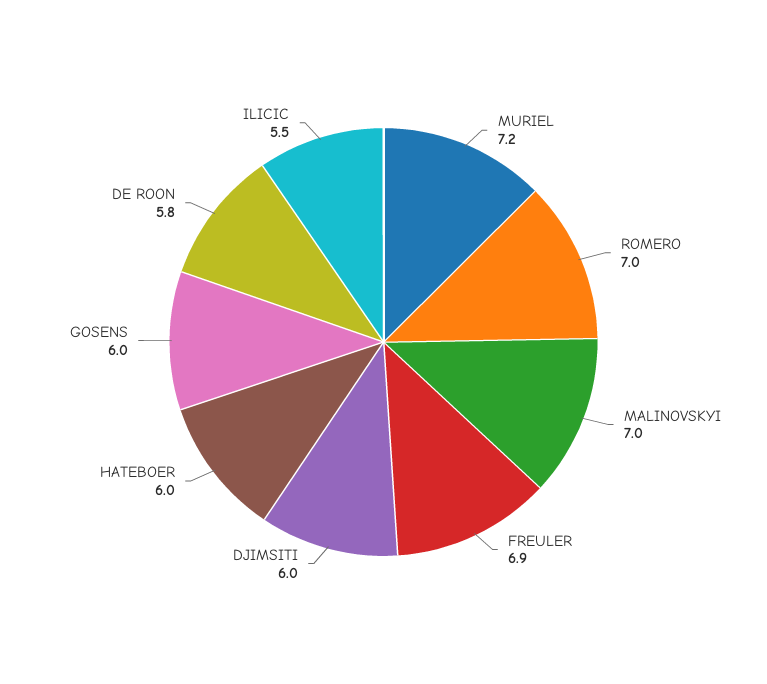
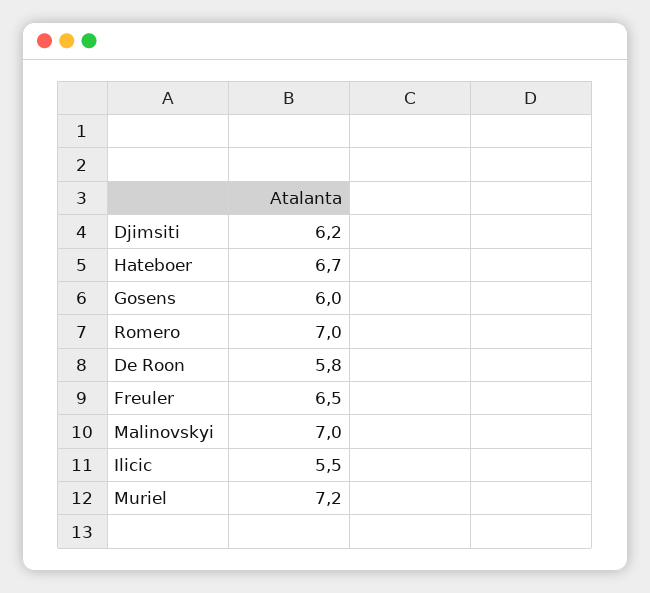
  {
    "MURIEL": 7.2,
    "ROMERO": 7,
    "MALINOVSKYI": 7,
-   "FREULER": 6.9,
+   "FREULER": 6.5,
-   "DJIMSITI": 6,
+   "DJIMSITI": 6.2,
-   "HATEBOER": 6,
+   "HATEBOER": 6.7,
    "GOSENS": 6,
    "DE ROON": 5.8,
    "ILICIC": 5.5
  }

